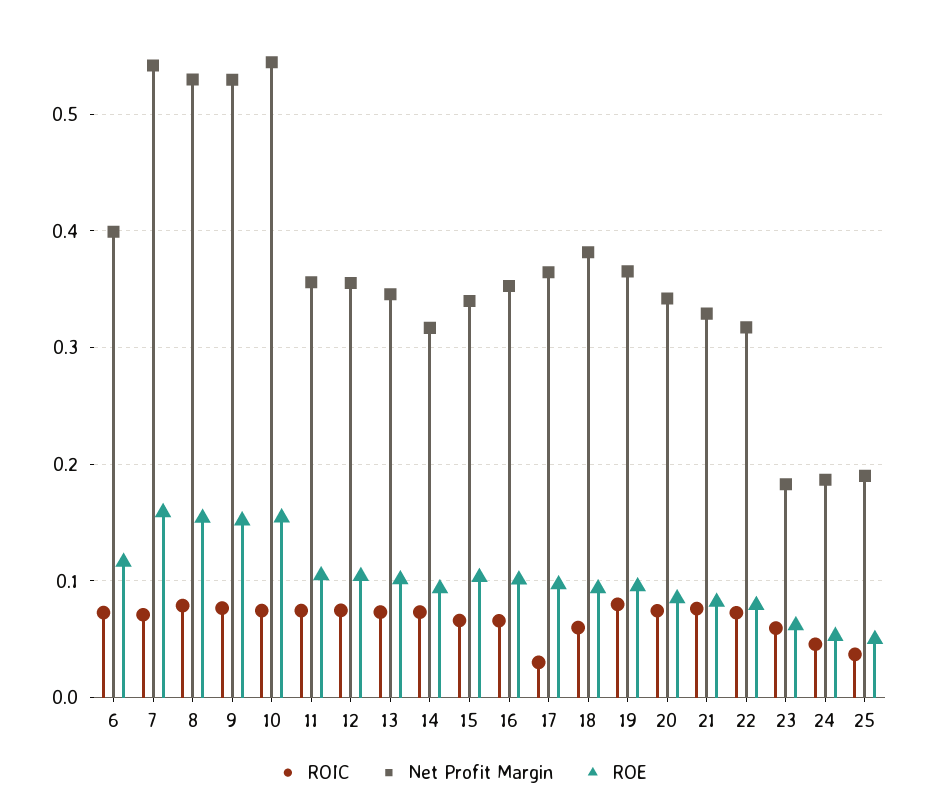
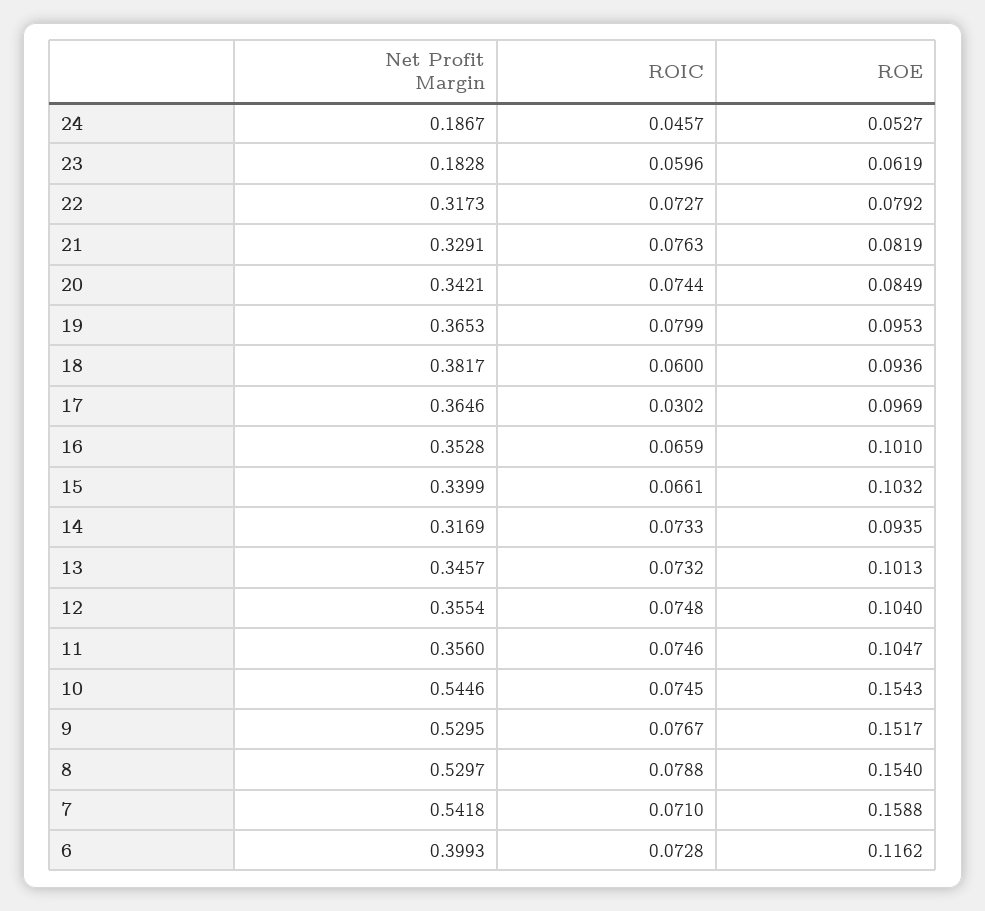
  {
    "ROIC": {
      "6": 0.0728,
      "7": 0.071,
      "8": 0.0788,
      "9": 0.0767,
      "10": 0.0745,
      "11": 0.0746,
      "12": 0.0748,
      "13": 0.0732,
      "14": 0.0733,
      "15": 0.0661,
      "16": 0.0659,
      "17": 0.0302,
      "18": 0.06,
      "19": 0.0799,
      "20": 0.0744,
      "21": 0.0763,
      "22": 0.0727,
      "23": 0.0596,
-     "24": 0.0457,
+     "24": 0.0457
-     "25": 0.04
    },
    "Net Profit Margin": {
      "6": 0.3993,
      "7": 0.5418,
      "8": 0.5297,
      "9": 0.5295,
      "10": 0.5446,
      "11": 0.356,
      "12": 0.3554,
      "13": 0.3457,
      "14": 0.3169,
      "15": 0.3399,
      "16": 0.3528,
      "17": 0.3646,
      "18": 0.3817,
      "19": 0.3653,
      "20": 0.3421,
      "21": 0.3291,
      "22": 0.3173,
      "23": 0.1828,
-     "24": 0.1867,
+     "24": 0.1867
-     "25": 0.19
    },
    "ROE": {
      "6": 0.1162,
      "7": 0.1588,
      "8": 0.154,
      "9": 0.1517,
      "10": 0.1543,
      "11": 0.1047,
      "12": 0.104,
      "13": 0.1013,
      "14": 0.0935,
      "15": 0.1032,
      "16": 0.101,
      "17": 0.0969,
      "18": 0.0936,
      "19": 0.0953,
      "20": 0.0849,
      "21": 0.0819,
      "22": 0.0792,
      "23": 0.0619,
-     "24": 0.0527,
+     "24": 0.0527
-     "25": 0.05
    }
  }

